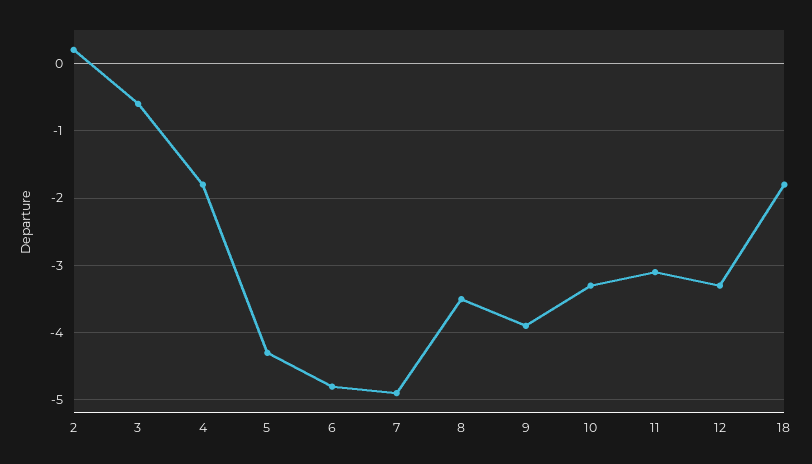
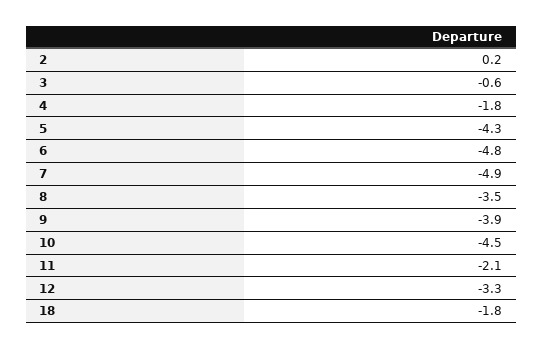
  {
    "2": 0.2,
    "3": -0.6,
    "4": -1.8,
    "5": -4.3,
    "6": -4.8,
    "7": -4.9,
    "8": -3.5,
    "9": -3.9,
-   "10": -3.3,
+   "10": -4.5,
-   "11": -3.1,
+   "11": -2.1,
    "12": -3.3,
    "18": -1.8
  }

